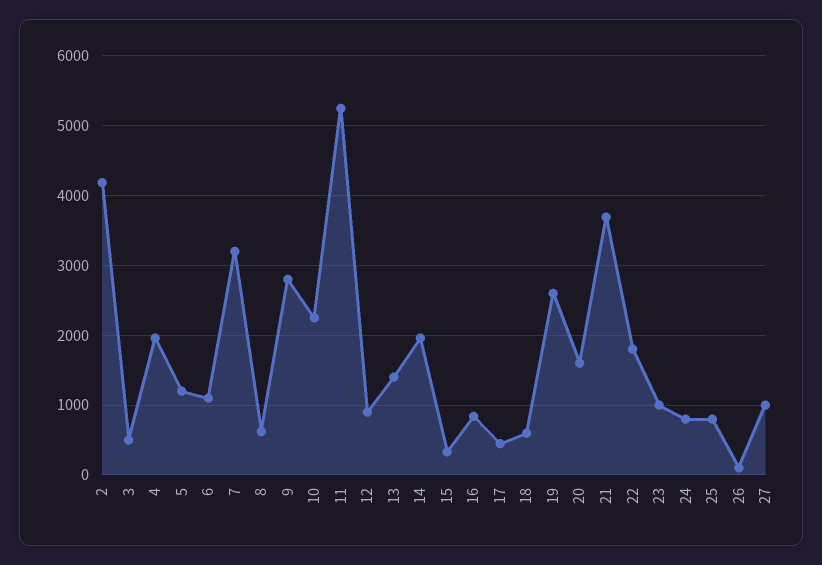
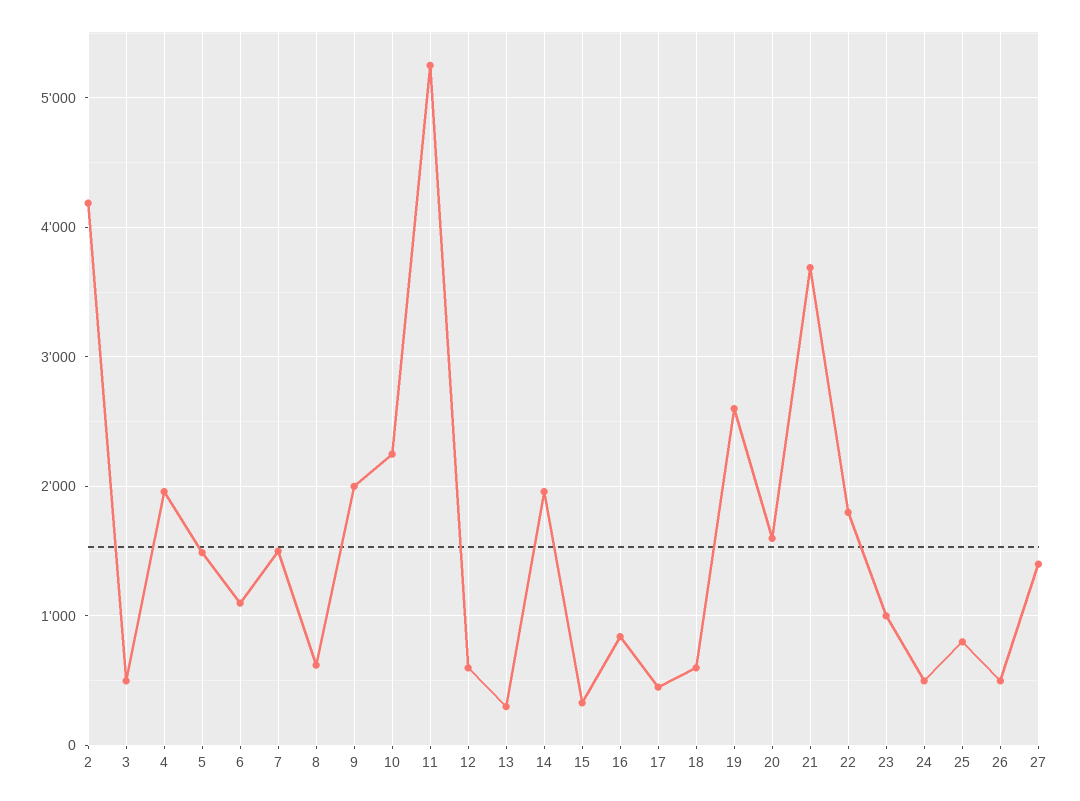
  {
    "2": 4200,
    "3": 500,
    "4": 2000,
-   "5": 1200,
+   "5": 1500,
    "6": 1100,
-   "7": 3200,
+   "7": 1500,
    "8": 600,
-   "9": 2800,
+   "9": 2000,
    "10": 2300,
    "11": 5300,
-   "12": 900,
+   "12": 600,
-   "13": 1400,
+   "13": 300,
    "14": 2000,
    "15": 300,
    "16": 800,
    "17": 500,
    "18": 600,
    "19": 2600,
    "20": 1600,
    "21": 3700,
    "22": 1800,
    "23": 1000,
-   "24": 800,
+   "24": 500,
    "25": 800,
-   "26": 100,
+   "26": 500,
-   "27": 1000
+   "27": 1400
  }

